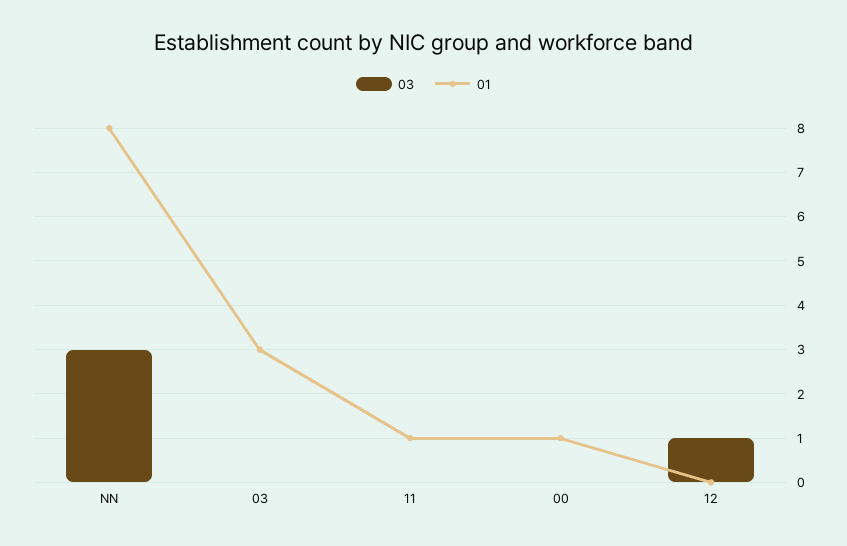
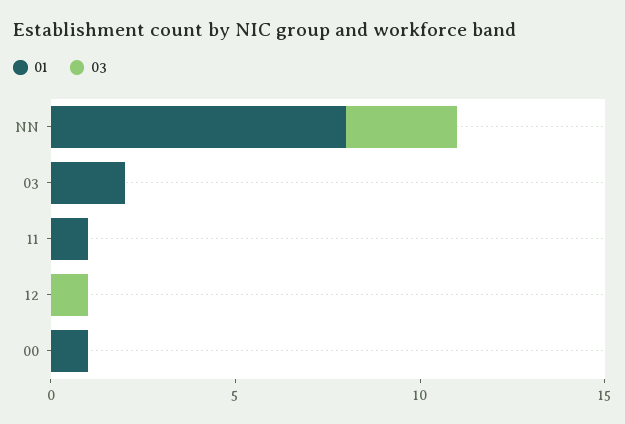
  {
    "03": {
      "NN": 3,
      "03": 0,
      "11": 0,
      "00": 0,
      "12": 1
    },
    "01": {
      "NN": 8,
-     "03": 3,
+     "03": 2,
      "11": 1,
      "00": 1,
      "12": 0
    }
  }

